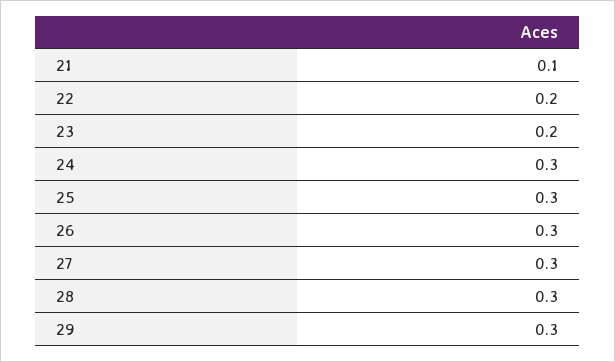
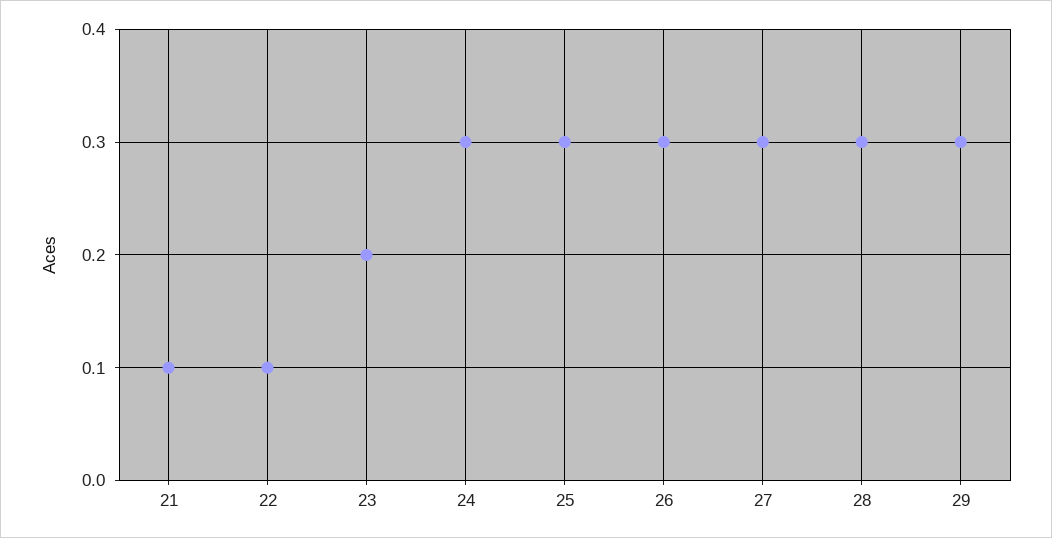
  {
    "21": 0.1,
-   "22": 0.2,
+   "22": 0.1,
    "23": 0.2,
    "24": 0.3,
    "25": 0.3,
    "26": 0.3,
    "27": 0.3,
    "28": 0.3,
    "29": 0.3
  }

